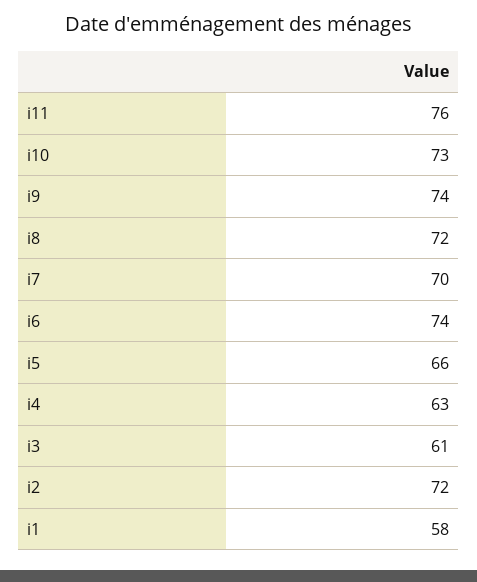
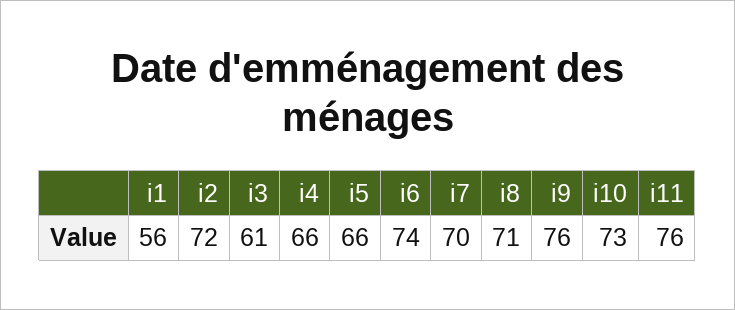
  {
    "i11": 76,
    "i10": 73,
-   "i9": 74,
+   "i9": 76,
-   "i8": 72,
+   "i8": 71,
    "i7": 70,
    "i6": 74,
    "i5": 66,
-   "i4": 63,
+   "i4": 66,
    "i3": 61,
    "i2": 72,
-   "i1": 58
+   "i1": 56
  }

